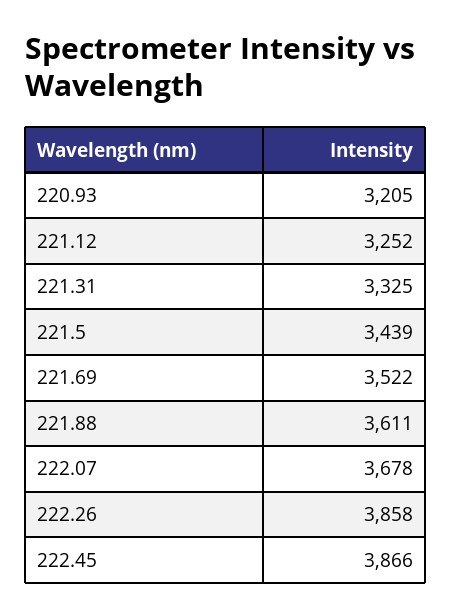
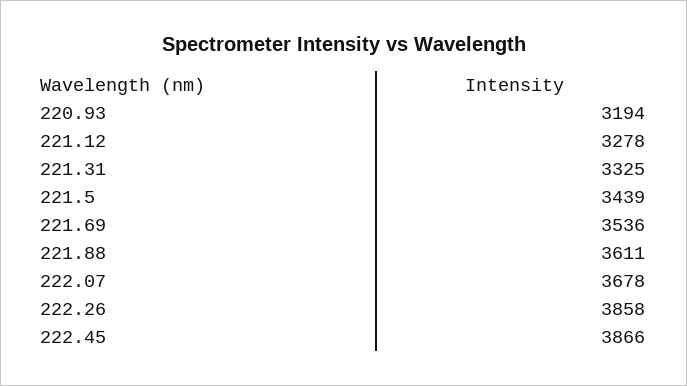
  {
-   "220.93": 3205,
+   "220.93": 3194,
-   "221.12": 3252,
+   "221.12": 3278,
    "221.31": 3325,
    "221.5": 3439,
-   "221.69": 3522,
+   "221.69": 3536,
    "221.88": 3611,
    "222.07": 3678,
    "222.26": 3858,
    "222.45": 3866
  }

